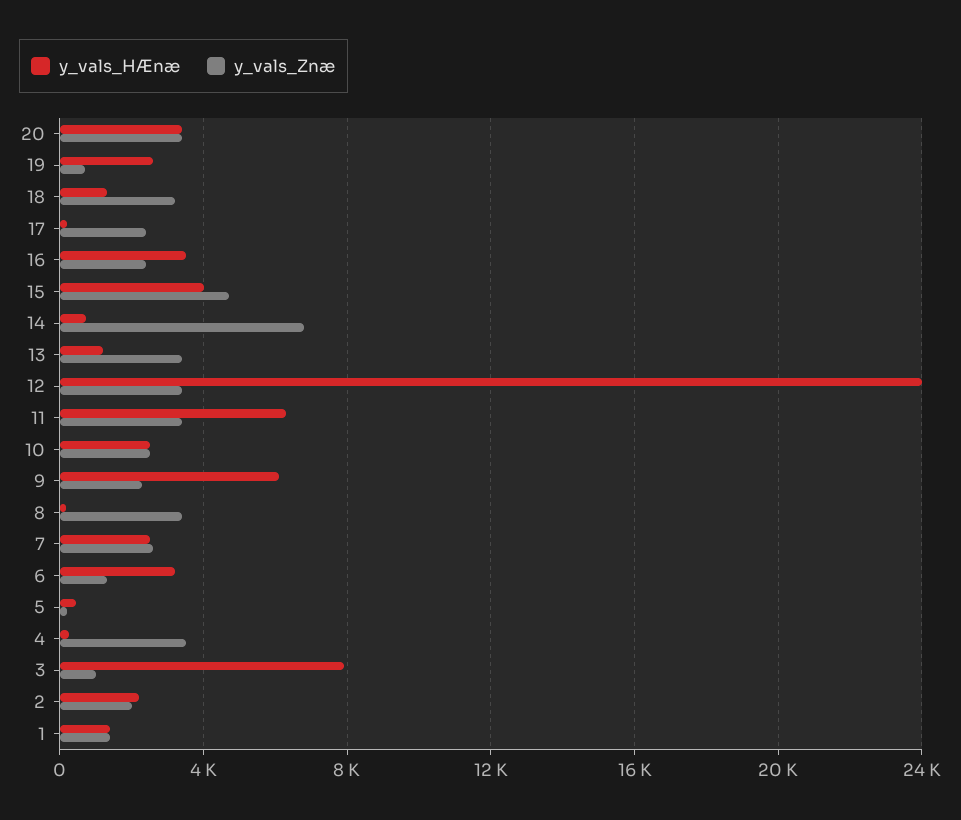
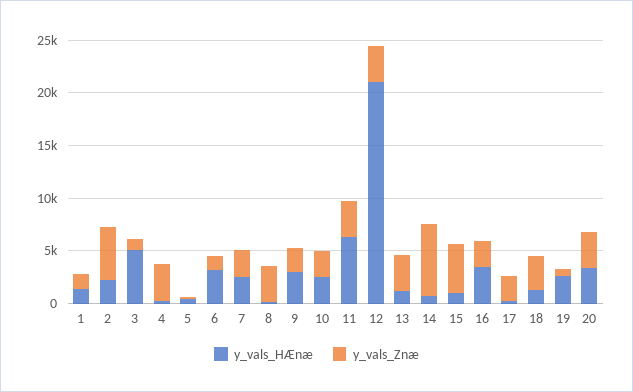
  {
    "y_vals_HÆnæ": {
      "20": 3500,
      "19": 2500,
      "18": 1500,
      "17": 0,
      "16": 3500,
-     "15": 4000,
+     "15": 1000,
      "14": 500,
      "13": 1000,
-     "12": 24000,
+     "12": 21000,
      "11": 6500,
      "10": 2500,
-     "9": 6000,
+     "9": 3000,
      "8": 0,
      "7": 2500,
      "6": 3000,
      "5": 500,
      "4": 500,
-     "3": 8000,
+     "3": 5000,
      "2": 2000,
      "1": 1500
    },
    "y_vals_Znæ": {
      "20": 3500,
      "19": 500,
      "18": 3000,
      "17": 2500,
      "16": 2500,
      "15": 4500,
      "14": 7000,
      "13": 3500,
      "12": 3500,
      "11": 3500,
      "10": 2500,
      "9": 2500,
      "8": 3500,
      "7": 2500,
      "6": 1500,
      "5": 0,
      "4": 3500,
      "3": 1000,
-     "2": 2000,
+     "2": 5000,
      "1": 1500
    }
  }

